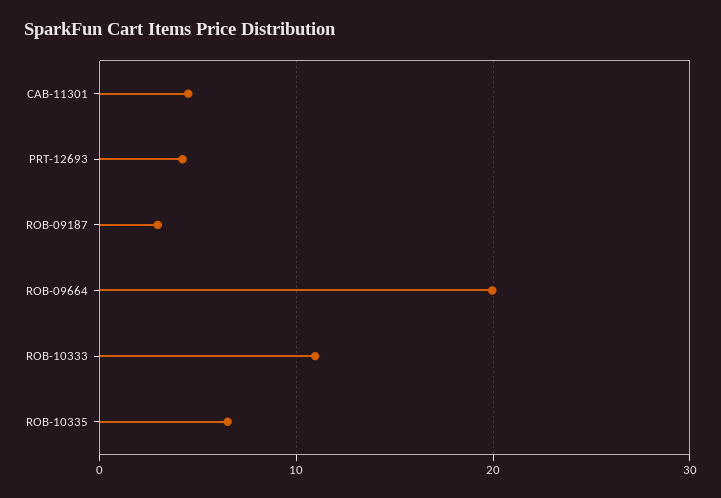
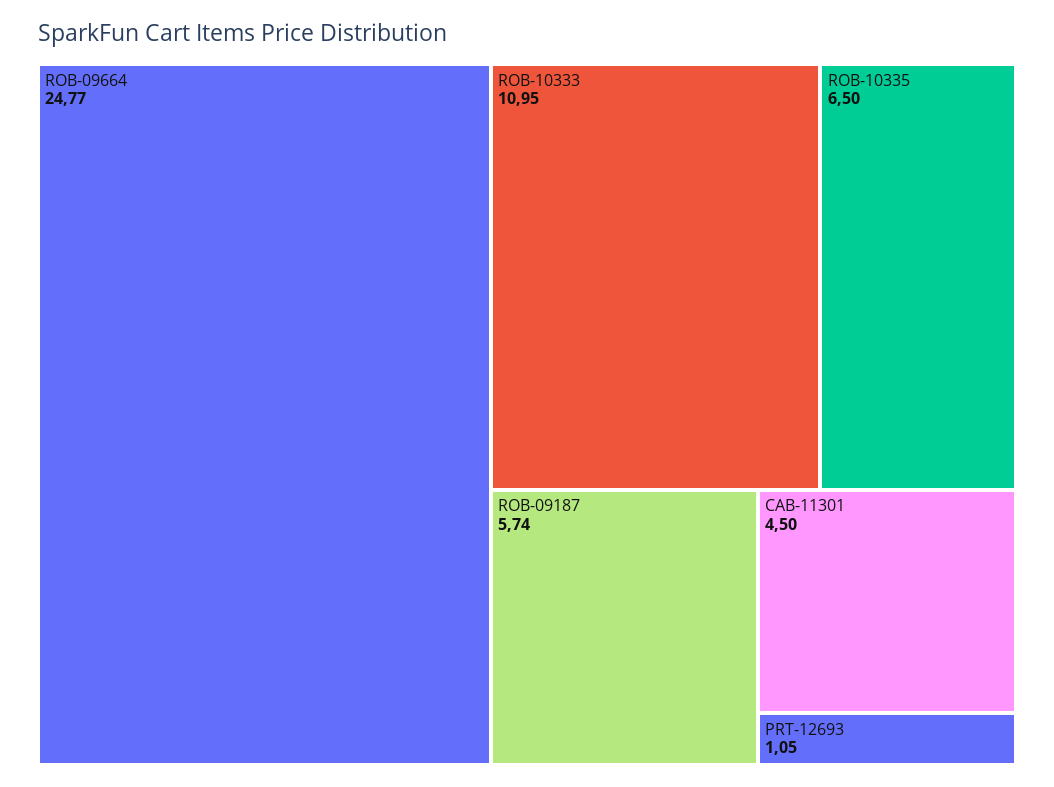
  {
    "CAB-11301": 4.5,
-   "PRT-12693": 4,
+   "PRT-12693": 1.05,
-   "ROB-09187": 3,
+   "ROB-09187": 5.74,
-   "ROB-09664": 20,
+   "ROB-09664": 24.77,
    "ROB-10333": 10.95,
    "ROB-10335": 6.5
  }

